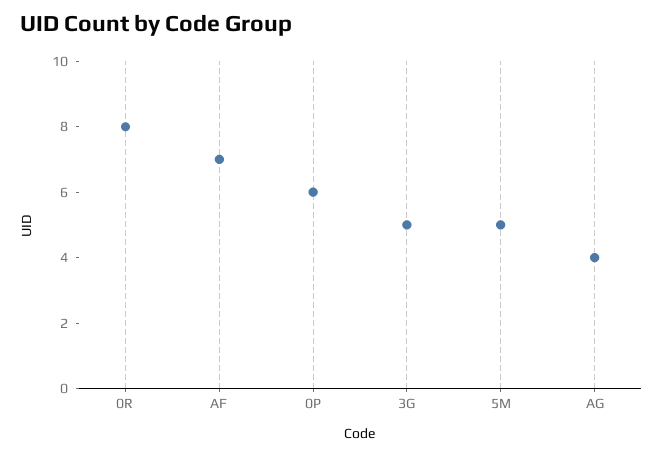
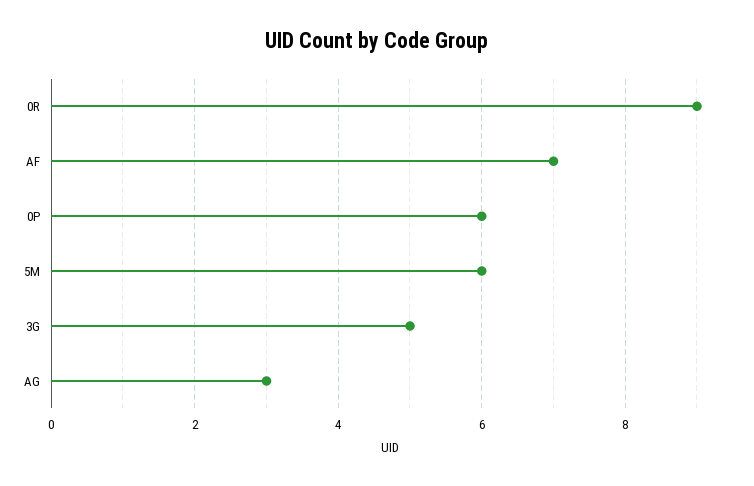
  {
-   "0R": 8,
+   "0R": 9,
    "AF": 7,
    "0P": 6,
    "3G": 5,
-   "5M": 5,
+   "5M": 6,
-   "AG": 4
+   "AG": 3
  }

